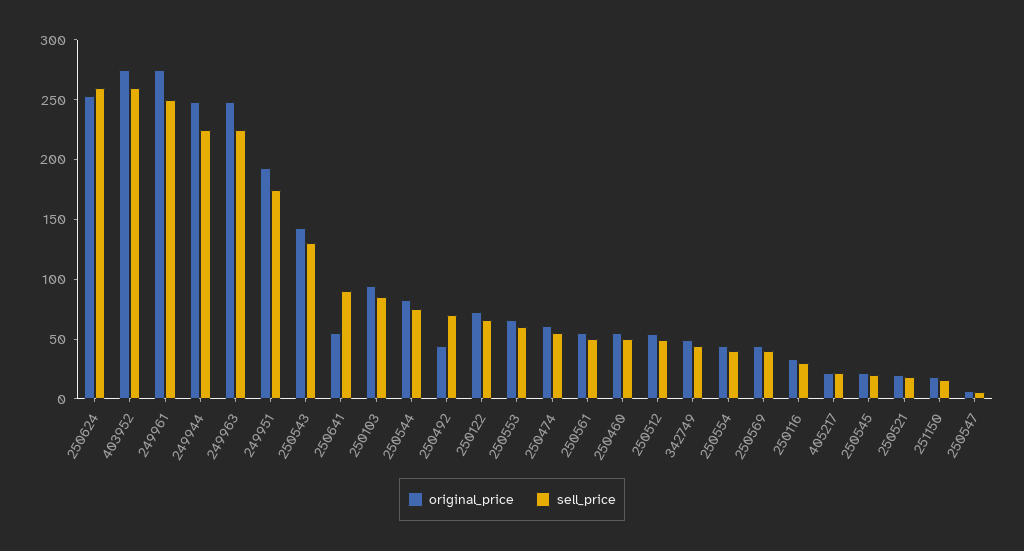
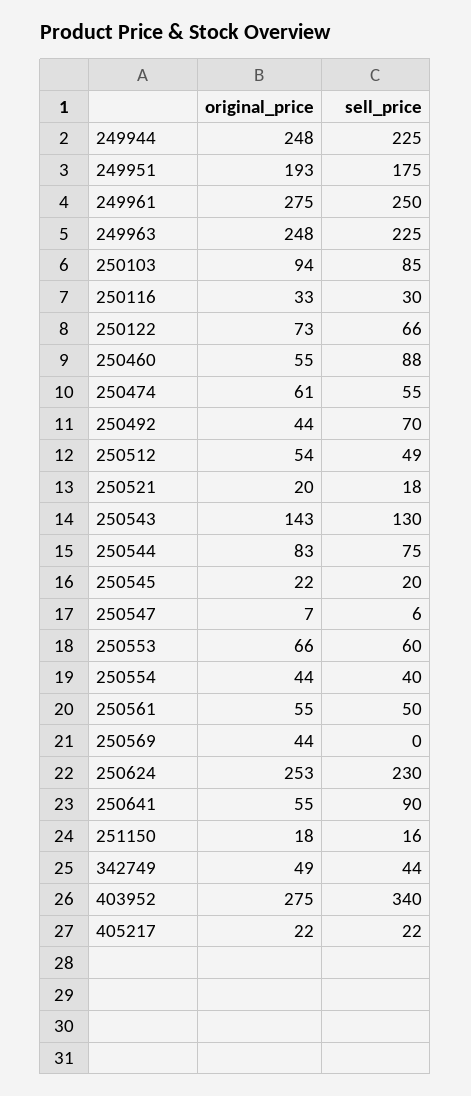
  {
    "original_price": {
      "250624": 253,
      "403952": 275,
      "249961": 275,
      "249944": 248,
      "249963": 248,
      "249951": 193,
      "250543": 143,
      "250641": 55,
      "250103": 94,
      "250544": 83,
      "250492": 44,
      "250122": 73,
      "250553": 66,
      "250474": 61,
      "250561": 55,
      "250460": 55,
      "250512": 54,
      "342749": 49,
      "250554": 44,
      "250569": 44,
      "250116": 33,
      "405217": 22,
      "250545": 22,
      "250521": 20,
      "251150": 18,
      "250547": 7
    },
    "sell_price": {
-     "250624": 260,
+     "250624": 230,
-     "403952": 260,
+     "403952": 340,
      "249961": 250,
      "249944": 225,
      "249963": 225,
      "249951": 175,
      "250543": 130,
      "250641": 90,
      "250103": 85,
      "250544": 75,
      "250492": 70,
      "250122": 66,
      "250553": 60,
      "250474": 55,
      "250561": 50,
-     "250460": 50,
+     "250460": 88,
      "250512": 49,
      "342749": 44,
      "250554": 40,
-     "250569": 40,
+     "250569": 0,
      "250116": 30,
      "405217": 22,
      "250545": 20,
      "250521": 18,
      "251150": 16,
      "250547": 6
    }
  }

